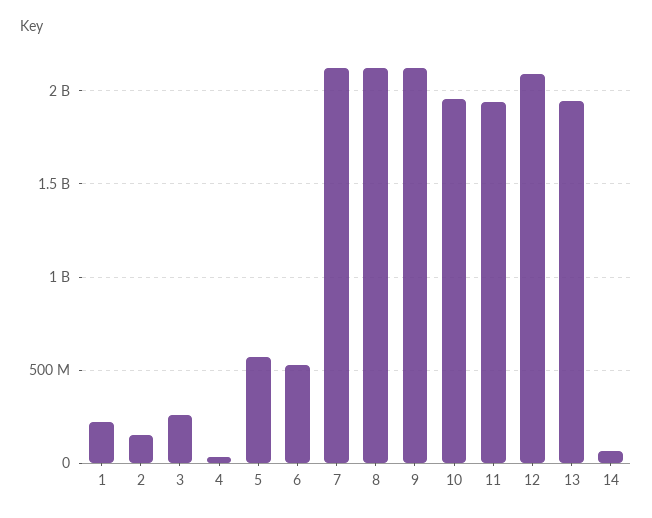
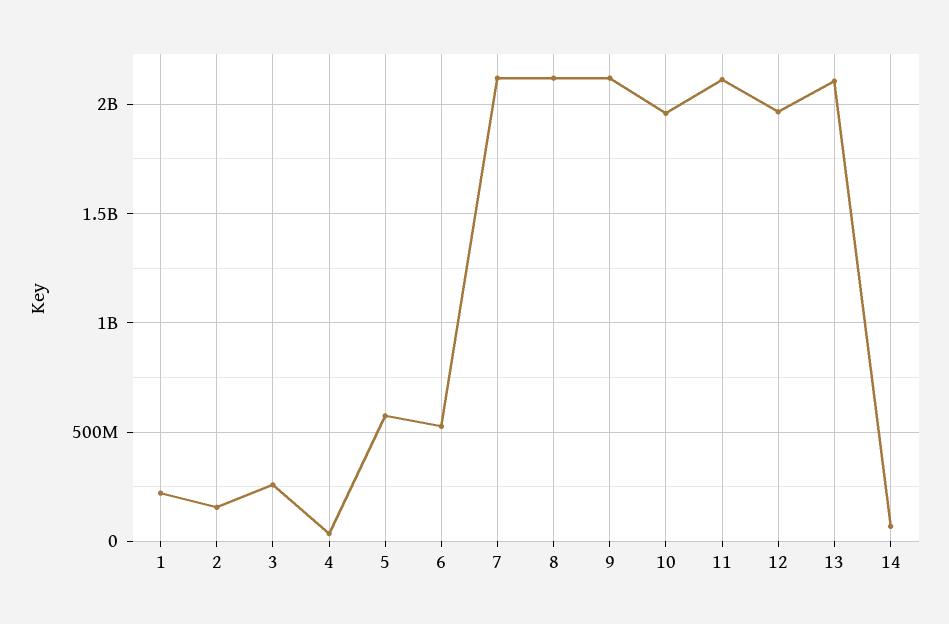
  {
    "1": 200000000,
    "2": 150000000,
    "3": 250000000,
    "4": 50000000,
    "5": 550000000,
    "6": 550000000,
    "7": 2100000000,
    "8": 2100000000,
    "9": 2100000000,
    "10": 1950000000,
-   "11": 1950000000,
+   "11": 2100000000,
-   "12": 2100000000,
+   "12": 1950000000,
-   "13": 1950000000,
+   "13": 2100000000,
    "14": 50000000
  }

